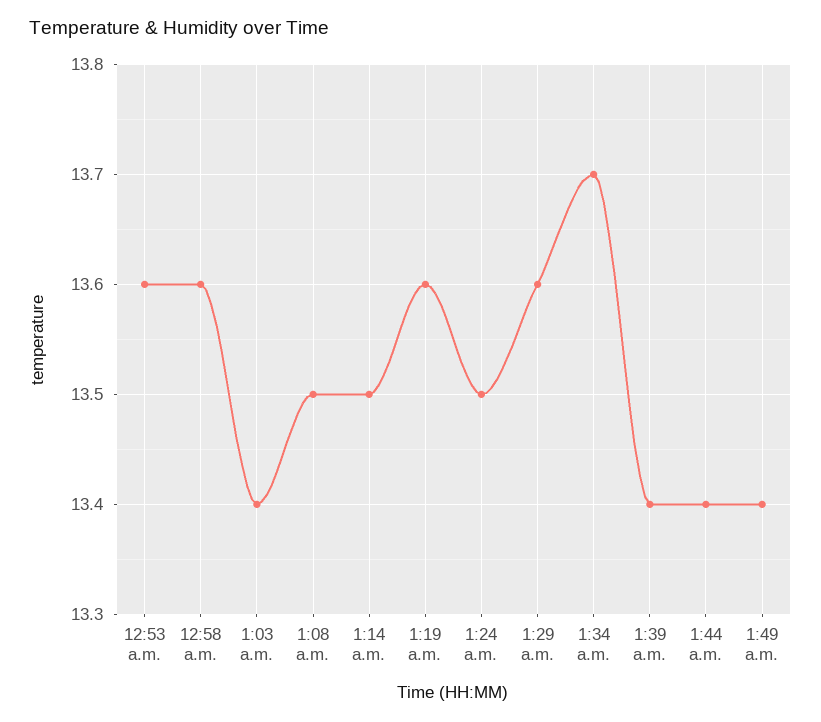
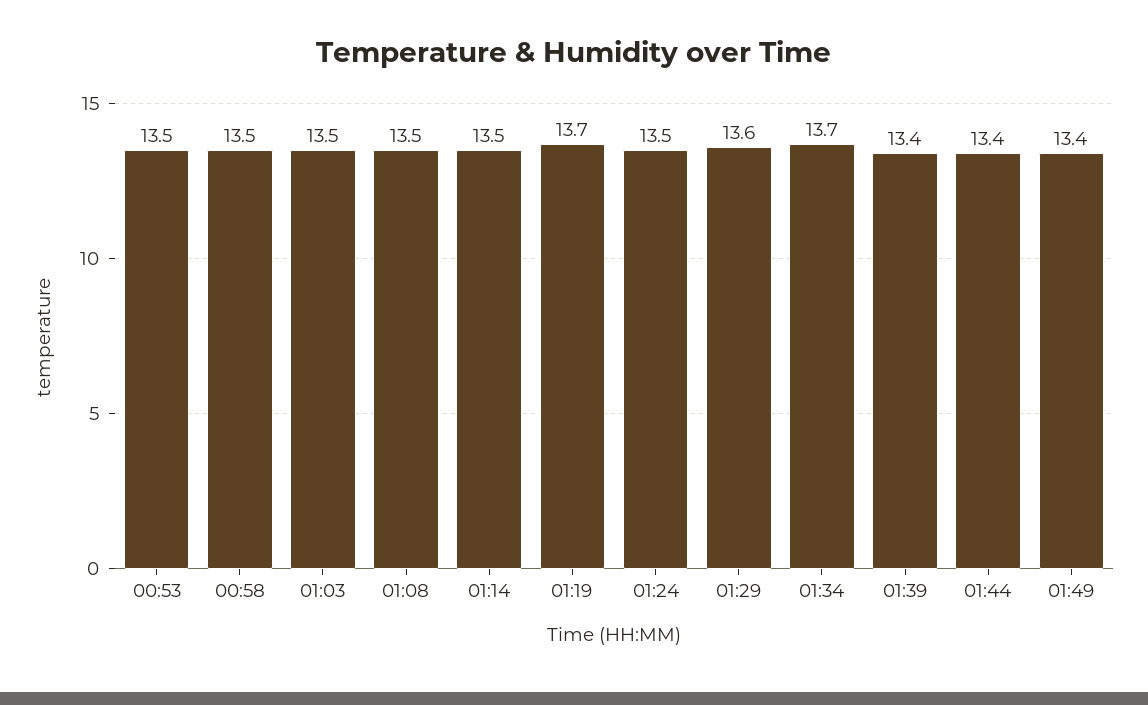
  {
-   "12:53 a.m.": 13.6,
+   "12:53 a.m.": 13.5,
-   "12:58 a.m.": 13.6,
+   "12:58 a.m.": 13.5,
-   "1:03 a.m.": 13.4,
+   "1:03 a.m.": 13.5,
    "1:08 a.m.": 13.5,
    "1:14 a.m.": 13.5,
-   "1:19 a.m.": 13.6,
+   "1:19 a.m.": 13.7,
    "1:24 a.m.": 13.5,
    "1:29 a.m.": 13.6,
    "1:34 a.m.": 13.7,
    "1:39 a.m.": 13.4,
    "1:44 a.m.": 13.4,
    "1:49 a.m.": 13.4
  }

